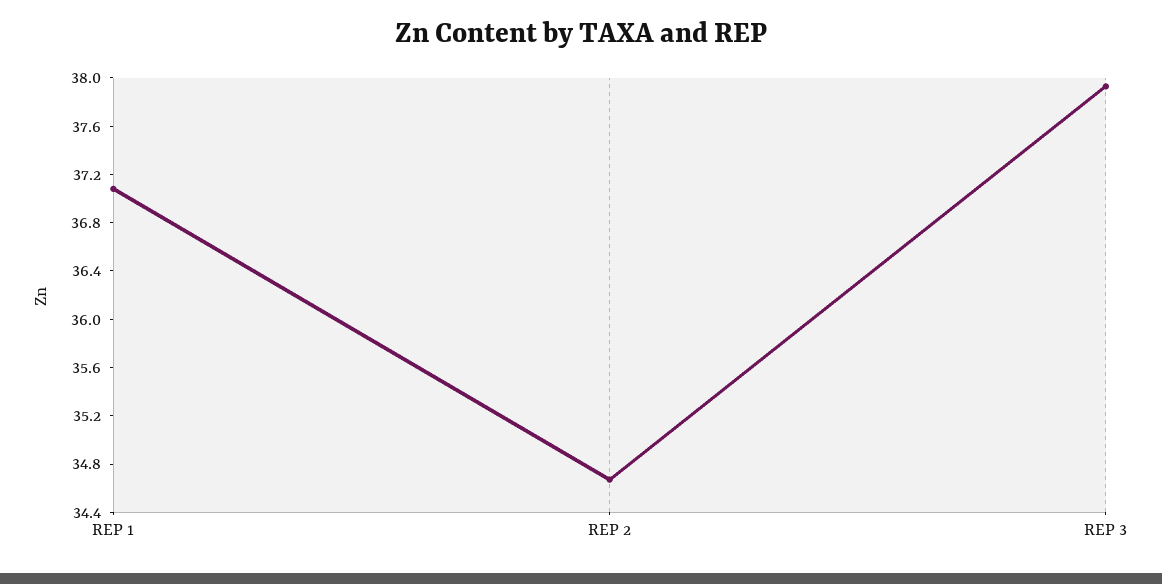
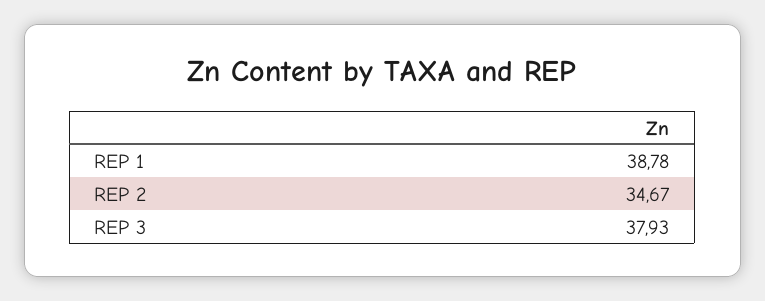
  {
-   "REP 1": 37.1,
+   "REP 1": 38.78,
    "REP 2": 34.67,
    "REP 3": 37.93
  }

